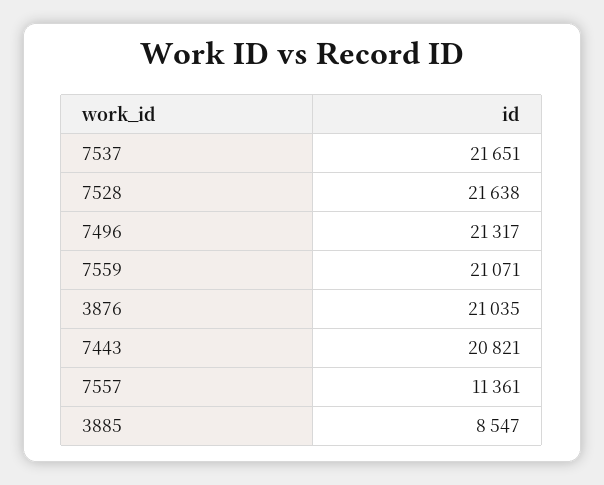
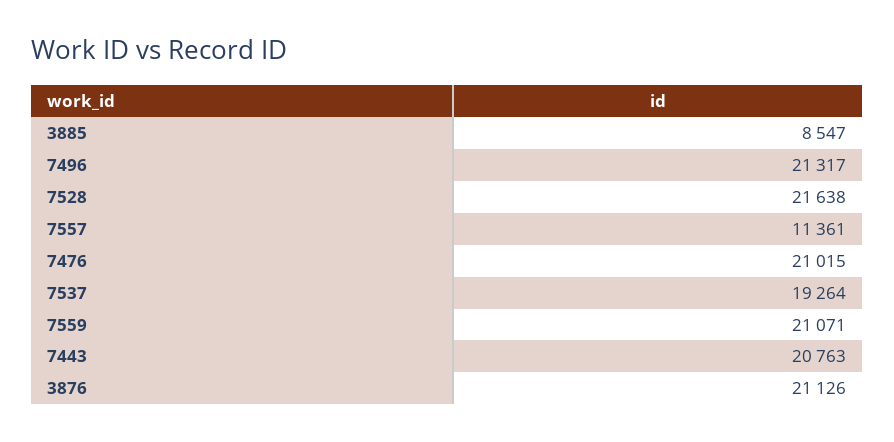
  {
-   "7537": 21651,
+   "7537": 19264,
    "7528": 21638,
    "7496": 21317,
    "7559": 21071,
-   "3876": 21035,
+   "3876": 21126,
-   "7443": 20821,
+   "7443": 20763,
    "7557": 11361,
-   "3885": 8547
+   "3885": 8547,
+   "7476": 21015
  }

